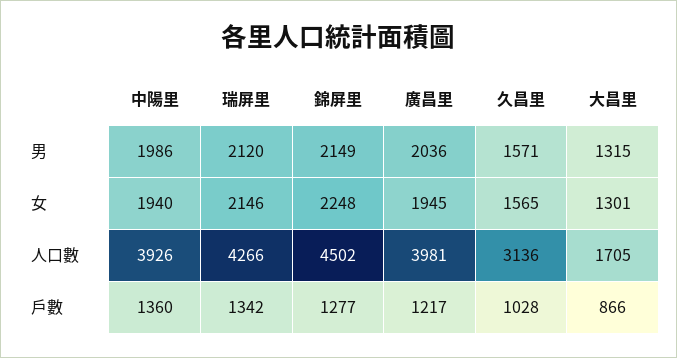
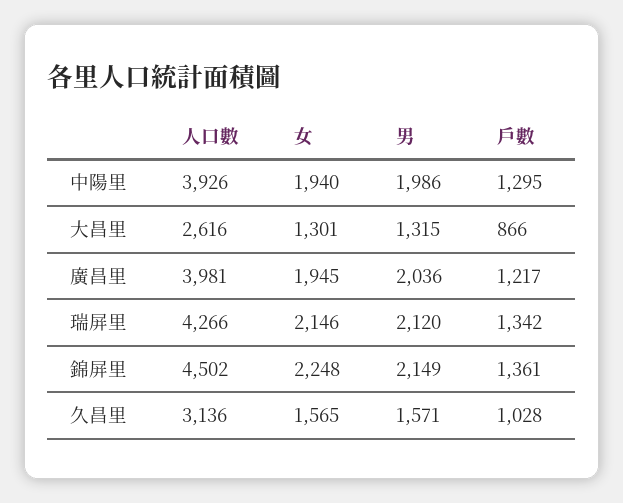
  {
    "中陽里": {
      "男": 1986,
      "女": 1940,
      "人口數": 3926,
-     "戶數": 1360
+     "戶數": 1295
    },
    "瑞屏里": {
      "男": 2120,
      "女": 2146,
      "人口數": 4266,
      "戶數": 1342
    },
    "錦屏里": {
      "男": 2149,
      "女": 2248,
      "人口數": 4502,
-     "戶數": 1277
+     "戶數": 1361
    },
    "廣昌里": {
      "男": 2036,
      "女": 1945,
      "人口數": 3981,
      "戶數": 1217
    },
    "久昌里": {
      "男": 1571,
      "女": 1565,
      "人口數": 3136,
      "戶數": 1028
    },
    "大昌里": {
      "男": 1315,
      "女": 1301,
-     "人口數": 1705,
+     "人口數": 2616,
      "戶數": 866
    }
  }

